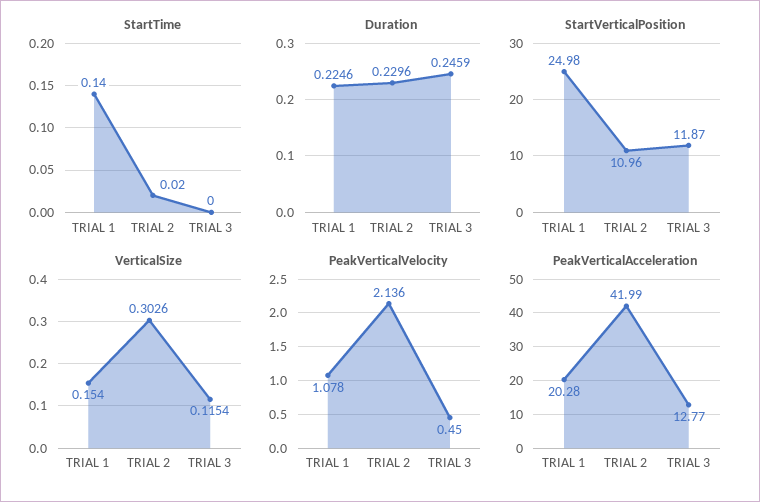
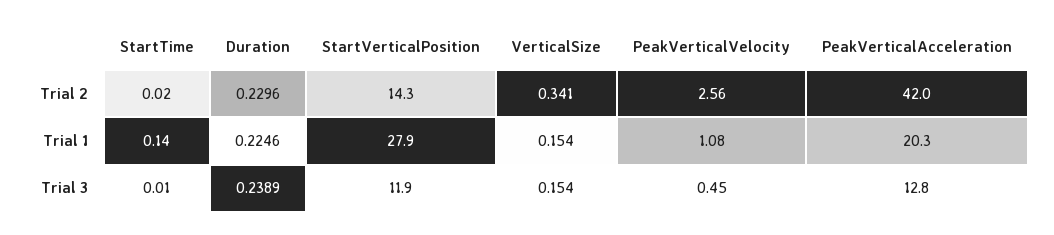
  {
    "StartTime": {
      "TRIAL 1": 0.14,
      "TRIAL 2": 0.02,
-     "TRIAL 3": 0
+     "TRIAL 3": 0.01
    },
    "Duration": {
      "TRIAL 1": 0.2246,
      "TRIAL 2": 0.2296,
-     "TRIAL 3": 0.2459
+     "TRIAL 3": 0.2389
    },
    "StartVerticalPosition": {
-     "TRIAL 1": 24.98,
+     "TRIAL 1": 27.9,
-     "TRIAL 2": 10.96,
+     "TRIAL 2": 14.3,
      "TRIAL 3": 11.87
    },
    "VerticalSize": {
      "TRIAL 1": 0.154,
-     "TRIAL 2": 0.3026,
+     "TRIAL 2": 0.341,
-     "TRIAL 3": 0.1154
+     "TRIAL 3": 0.154
    },
    "PeakVerticalVelocity": {
      "TRIAL 1": 1.078,
-     "TRIAL 2": 2.136,
+     "TRIAL 2": 2.56,
      "TRIAL 3": 0.45
    },
    "PeakVerticalAcceleration": {
      "TRIAL 1": 20.28,
      "TRIAL 2": 41.99,
      "TRIAL 3": 12.77
    }
  }

